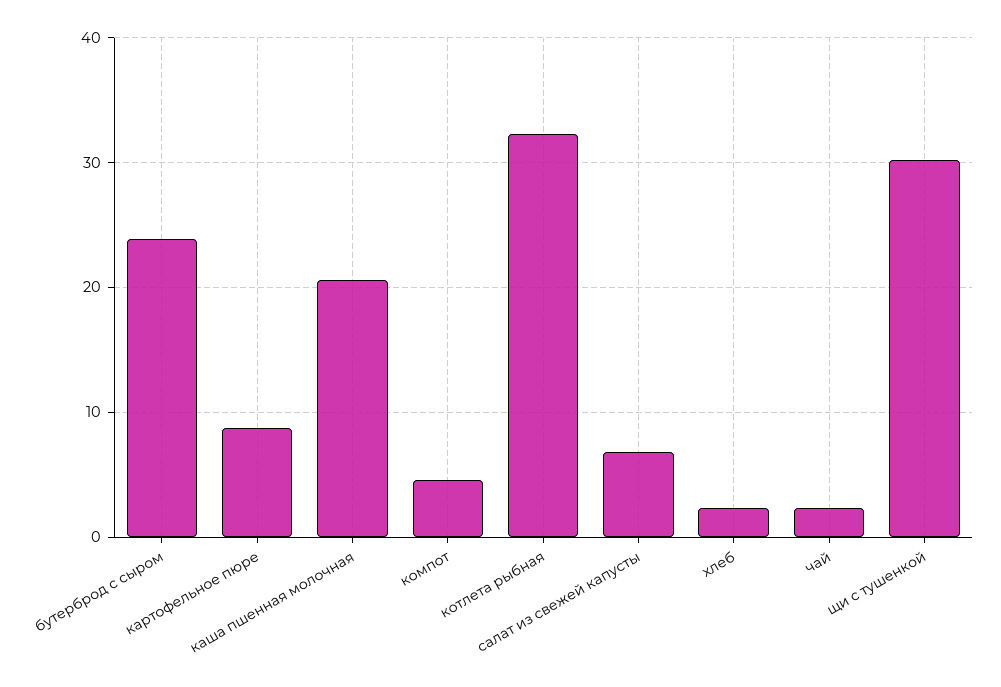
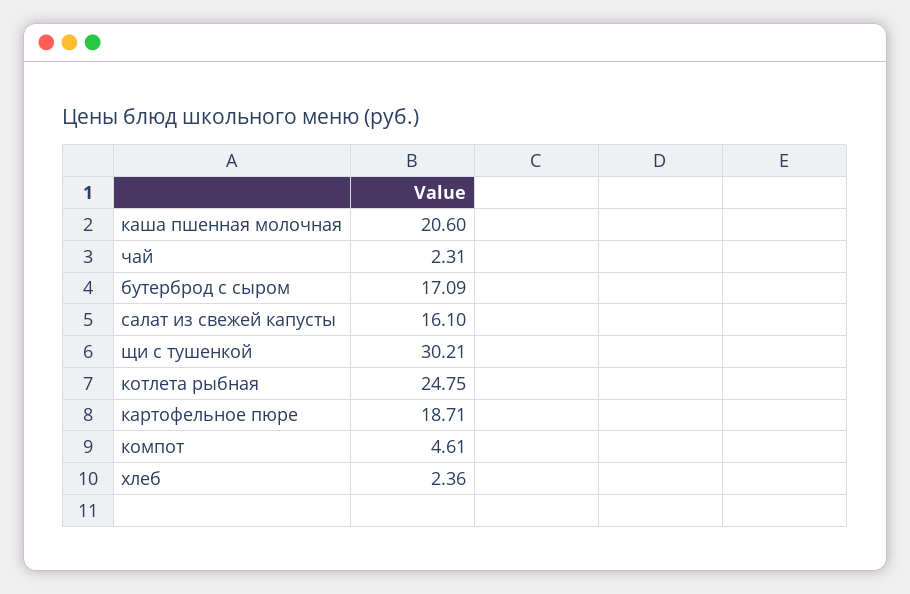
  {
-   "бутерброд с сыром": 24,
+   "бутерброд с сыром": 17.09,
-   "картофельное пюре": 9,
+   "картофельное пюре": 18.71,
    "каша пшенная молочная": 20.6,
    "компот": 4.61,
-   "котлета рыбная": 32,
+   "котлета рыбная": 24.75,
-   "салат из свежей капусты": 7,
+   "салат из свежей капусты": 16.1,
    "хлеб": 2.36,
    "чай": 2.31,
    "щи с тушенкой": 30.21
  }

